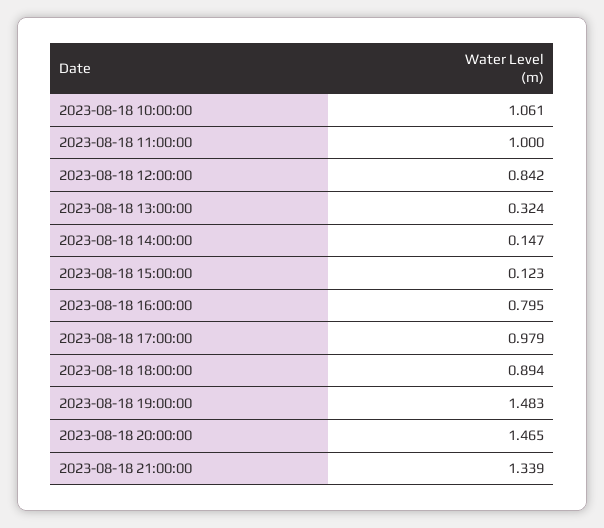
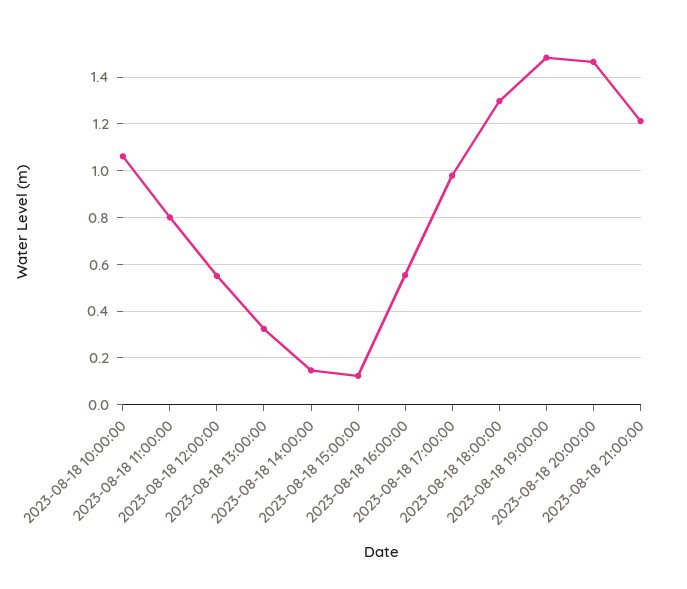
  {
    "2023-08-18 10:00:00": 1.061,
-   "2023-08-18 11:00:00": 1,
+   "2023-08-18 11:00:00": 0.8,
-   "2023-08-18 12:00:00": 0.842,
+   "2023-08-18 12:00:00": 0.55,
    "2023-08-18 13:00:00": 0.324,
    "2023-08-18 14:00:00": 0.147,
    "2023-08-18 15:00:00": 0.123,
-   "2023-08-18 16:00:00": 0.795,
+   "2023-08-18 16:00:00": 0.55,
    "2023-08-18 17:00:00": 0.979,
-   "2023-08-18 18:00:00": 0.894,
+   "2023-08-18 18:00:00": 1.3,
    "2023-08-18 19:00:00": 1.483,
    "2023-08-18 20:00:00": 1.465,
-   "2023-08-18 21:00:00": 1.339
+   "2023-08-18 21:00:00": 1.2
  }

